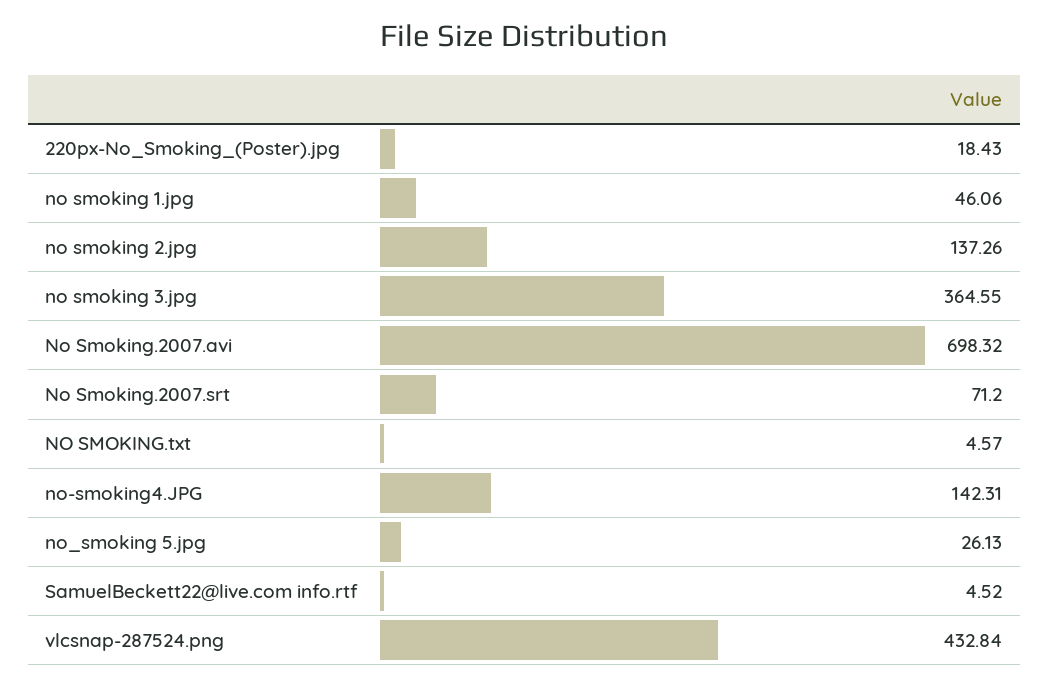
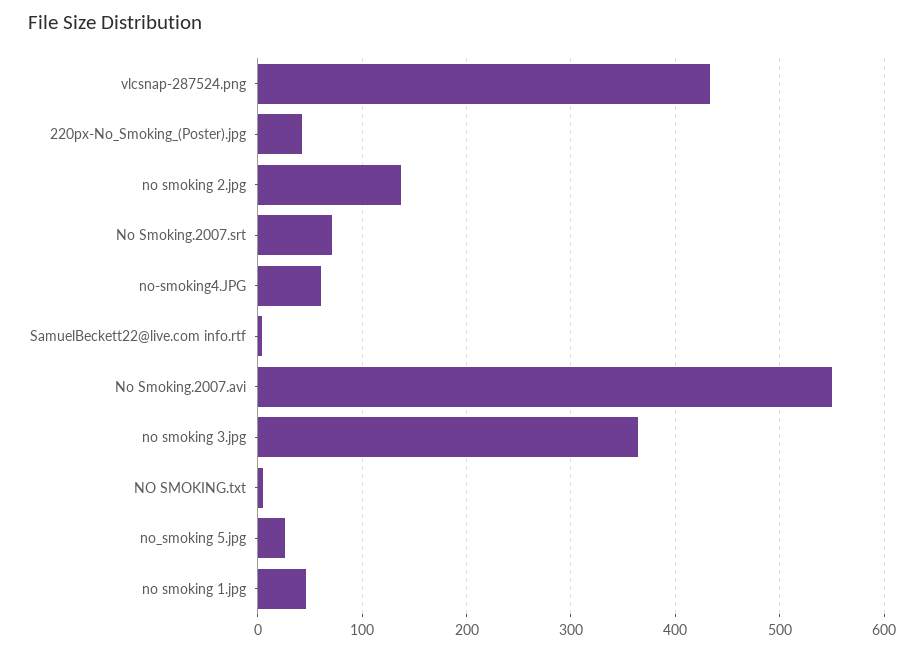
  {
-   "220px-No_Smoking_(Poster).jpg": 18.43,
+   "220px-No_Smoking_(Poster).jpg": 40,
    "no smoking 1.jpg": 46.06,
    "no smoking 2.jpg": 137.26,
    "no smoking 3.jpg": 364.55,
-   "No Smoking.2007.avi": 698.32,
+   "No Smoking.2007.avi": 550,
    "No Smoking.2007.srt": 71.2,
    "NO SMOKING.txt": 4.57,
-   "no-smoking4.JPG": 142.31,
+   "no-smoking4.JPG": 60,
    "no_smoking 5.jpg": 26.13,
    "SamuelBeckett22@live.com info.rtf": 4.52,
    "vlcsnap-287524.png": 432.84
  }

